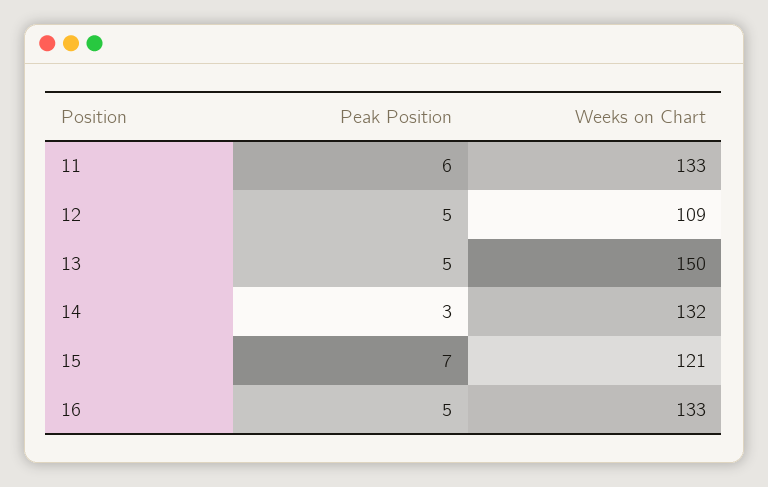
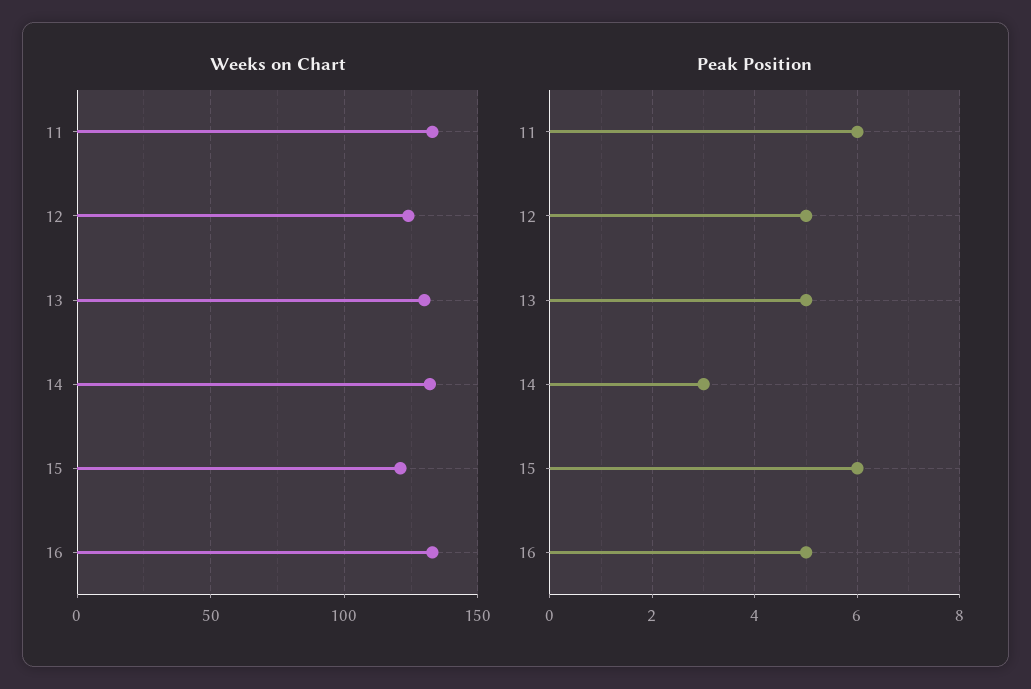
  {
    "Peak Position": {
      "11": 6,
      "12": 5,
      "13": 5,
      "14": 3,
-     "15": 7,
+     "15": 6,
      "16": 5
    },
    "Weeks on Chart": {
      "11": 133,
-     "12": 109,
+     "12": 125,
-     "13": 150,
+     "13": 130,
      "14": 132,
      "15": 121,
      "16": 133
    }
  }

